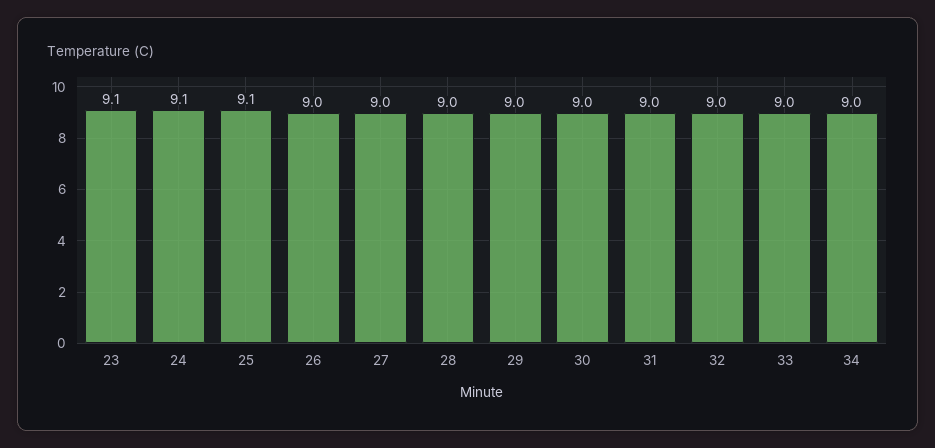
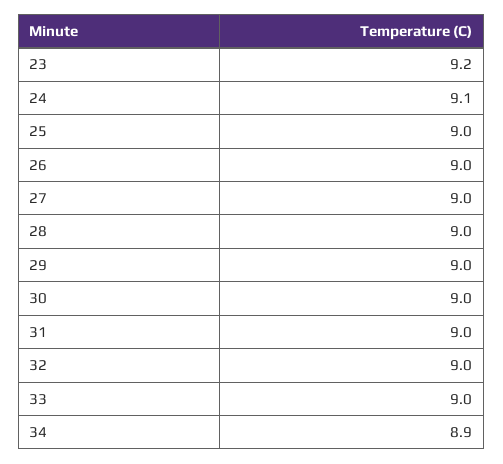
  {
-   "23": 9.1,
+   "23": 9.2,
    "24": 9.1,
-   "25": 9.1,
+   "25": 9,
    "26": 9,
    "27": 9,
    "28": 9,
    "29": 9,
    "30": 9,
    "31": 9,
    "32": 9,
    "33": 9,
-   "34": 9
+   "34": 8.9
  }

